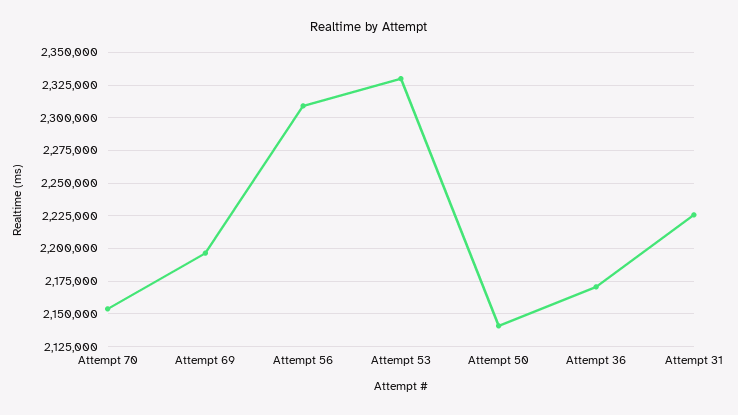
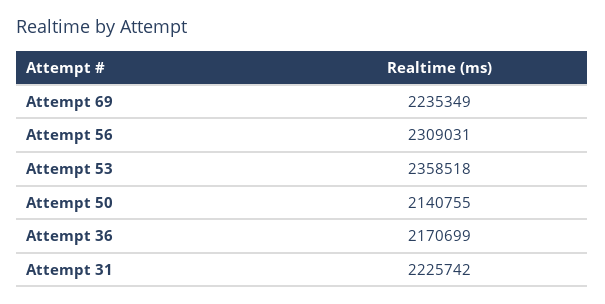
  {
-   "Attempt 70": 2155000,
-   "Attempt 69": 2195000,
+   "Attempt 69": 2235349,
    "Attempt 56": 2309031,
-   "Attempt 53": 2330000,
+   "Attempt 53": 2358518,
    "Attempt 50": 2140755,
    "Attempt 36": 2170699,
    "Attempt 31": 2225742
  }

